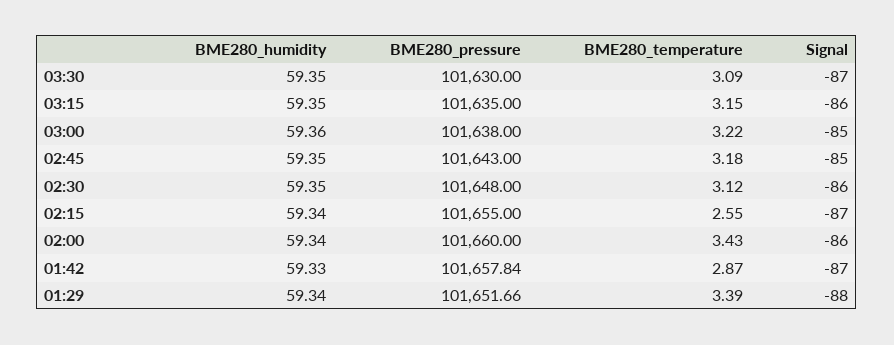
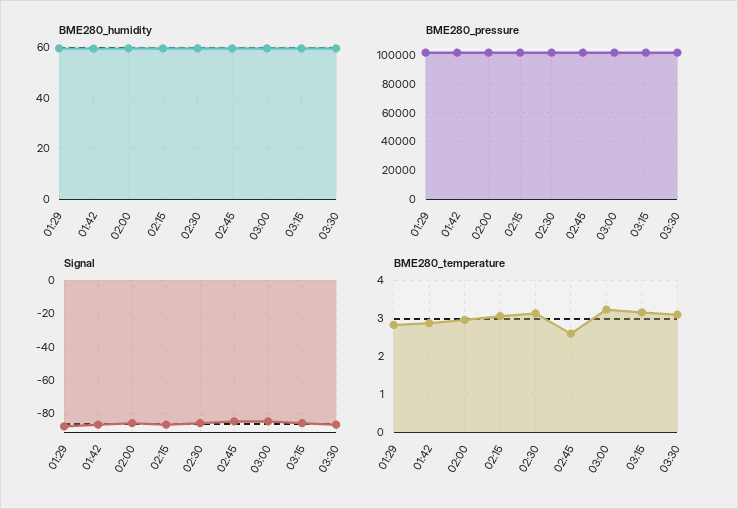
  {
    "BME280_humidity": {
      "03:30": 59.35,
      "03:15": 59.35,
      "03:00": 59.36,
      "02:45": 59.35,
      "02:30": 59.35,
      "02:15": 59.34,
      "02:00": 59.34,
      "01:42": 59.33,
      "01:29": 59.34
    },
    "BME280_pressure": {
      "03:30": 101630,
      "03:15": 101635,
      "03:00": 101638,
      "02:45": 101643,
      "02:30": 101648,
      "02:15": 101655,
      "02:00": 101660,
      "01:42": 101657.84,
      "01:29": 101651.66
    },
    "BME280_temperature": {
      "03:30": 3.09,
      "03:15": 3.15,
      "03:00": 3.22,
-     "02:45": 3.18,
+     "02:45": 2.6,
      "02:30": 3.12,
-     "02:15": 2.55,
+     "02:15": 3,
-     "02:00": 3.43,
+     "02:00": 3,
      "01:42": 2.87,
-     "01:29": 3.39
+     "01:29": 2.8
    },
    "Signal": {
      "03:30": -87,
      "03:15": -86,
      "03:00": -85,
      "02:45": -85,
      "02:30": -86,
      "02:15": -87,
      "02:00": -86,
      "01:42": -87,
      "01:29": -88
    }
  }

